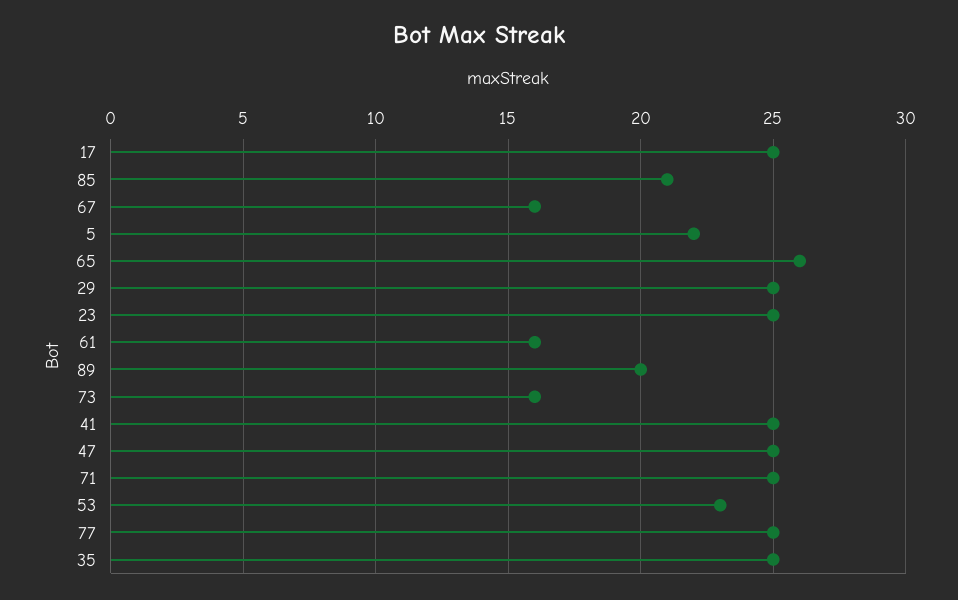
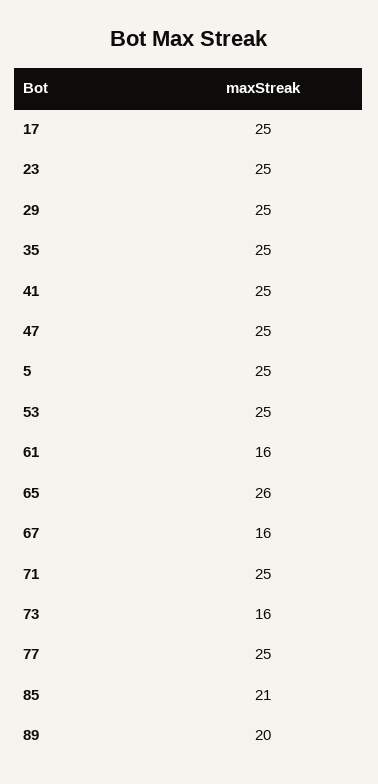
  {
    "17": 25,
    "85": 21,
    "67": 16,
-   "5": 22,
+   "5": 25,
    "65": 26,
    "29": 25,
    "23": 25,
    "61": 16,
    "89": 20,
    "73": 16,
    "41": 25,
    "47": 25,
    "71": 25,
-   "53": 23,
+   "53": 25,
    "77": 25,
    "35": 25
  }

